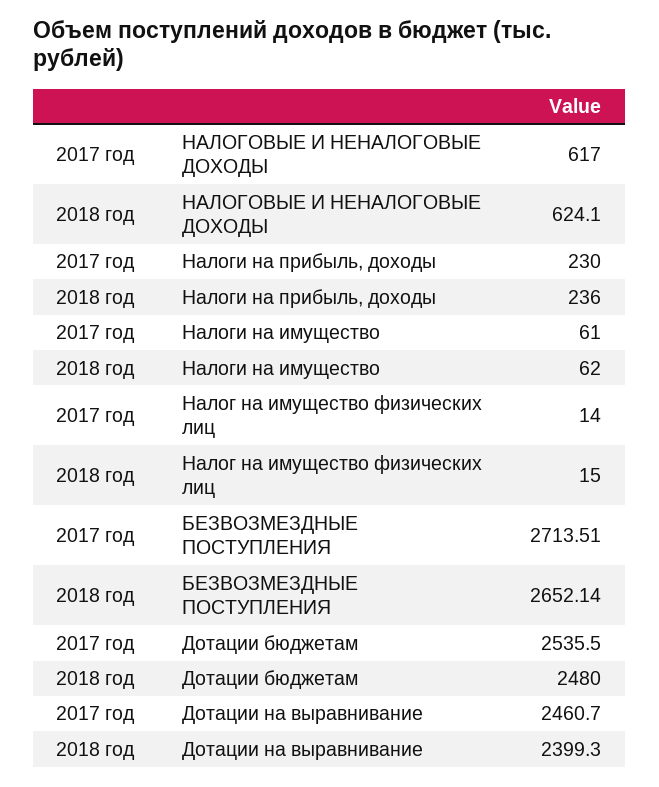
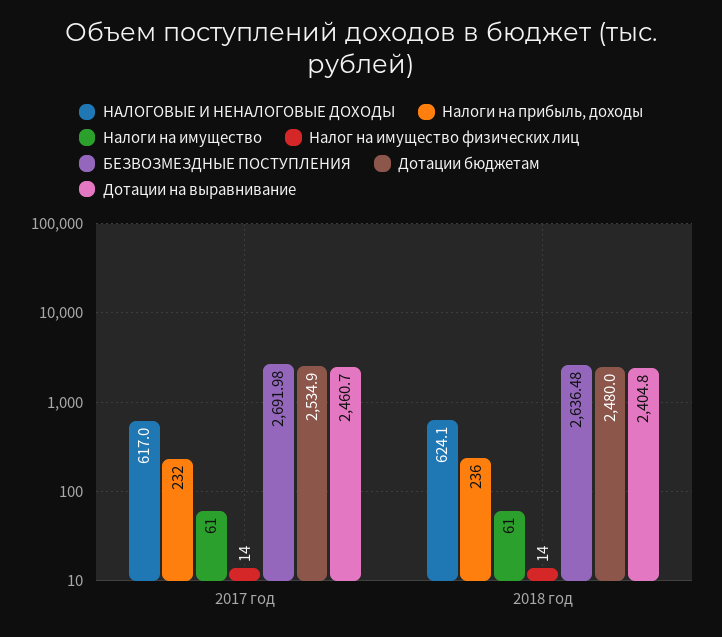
  {
    "НАЛОГОВЫЕ И НЕНАЛОГОВЫЕ ДОХОДЫ": {
      "2017 год": 617,
      "2018 год": 624.1
    },
    "Налоги на прибыль, доходы": {
-     "2017 год": 230,
+     "2017 год": 232,
      "2018 год": 236
    },
    "Налоги на имущество": {
      "2017 год": 61,
-     "2018 год": 62
+     "2018 год": 61
    },
    "Налог на имущество физических лиц": {
      "2017 год": 14,
-     "2018 год": 15
+     "2018 год": 14
    },
    "БЕЗВОЗМЕЗДНЫЕ ПОСТУПЛЕНИЯ": {
-     "2017 год": 2713.51,
+     "2017 год": 2691.98,
-     "2018 год": 2652.14
+     "2018 год": 2636.48
    },
    "Дотации бюджетам": {
-     "2017 год": 2535.5,
+     "2017 год": 2534.9,
      "2018 год": 2480
    },
    "Дотации на выравнивание": {
      "2017 год": 2460.7,
-     "2018 год": 2399.3
+     "2018 год": 2404.8
    }
  }

